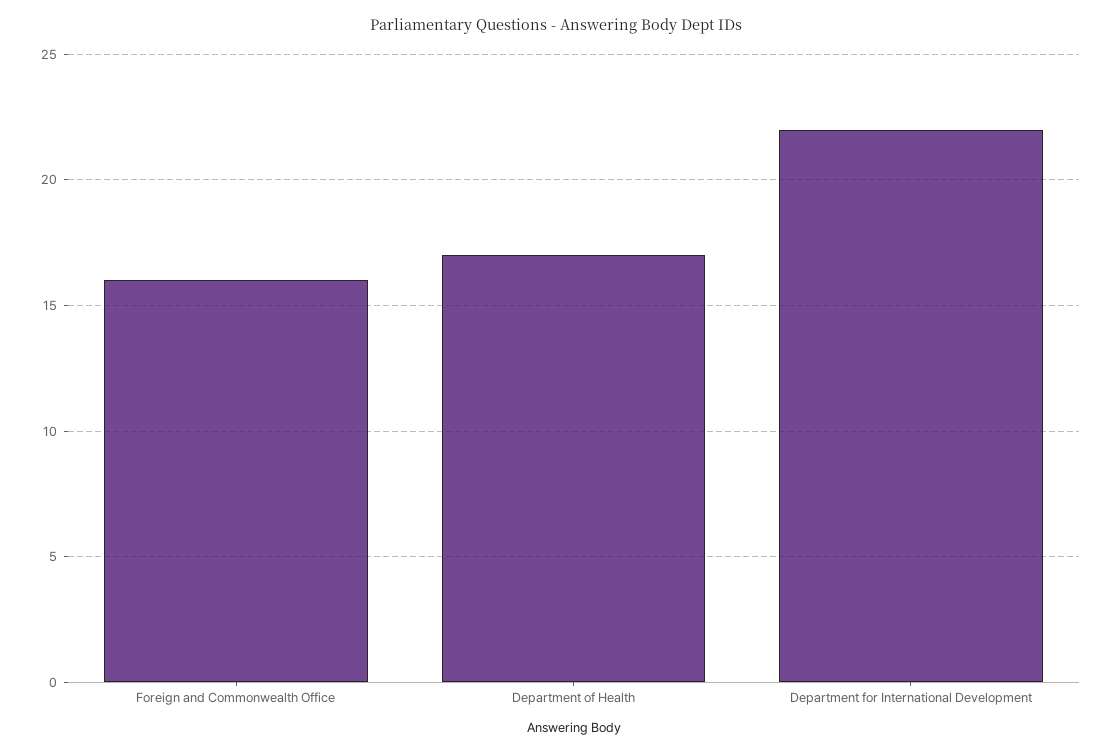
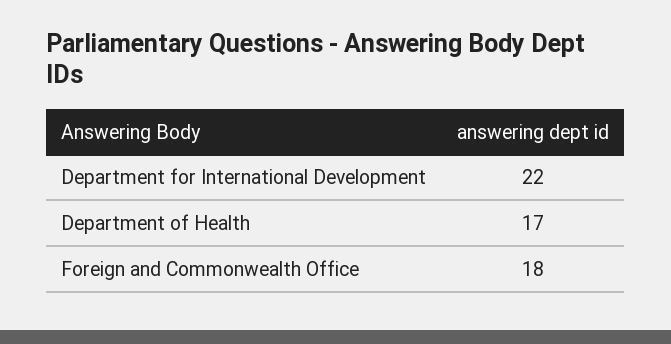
  {
-   "Foreign and Commonwealth Office": 16,
+   "Foreign and Commonwealth Office": 18,
    "Department of Health": 17,
    "Department for International Development": 22
  }

